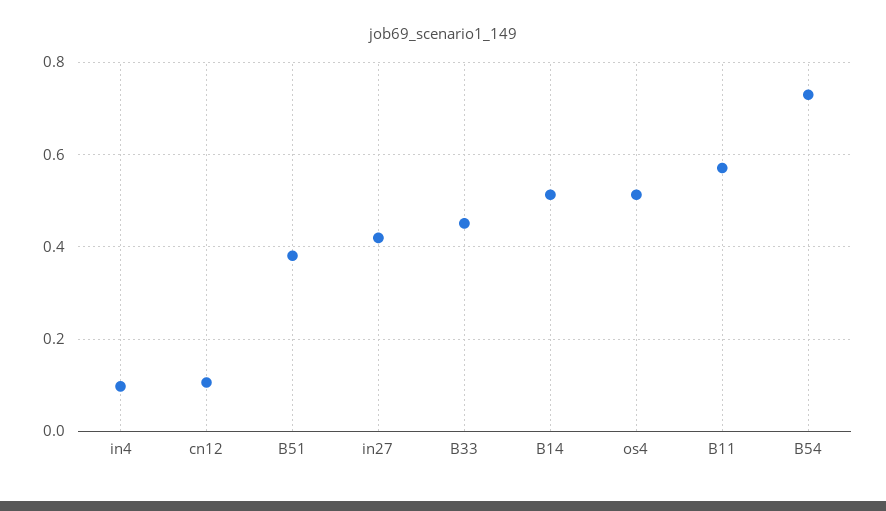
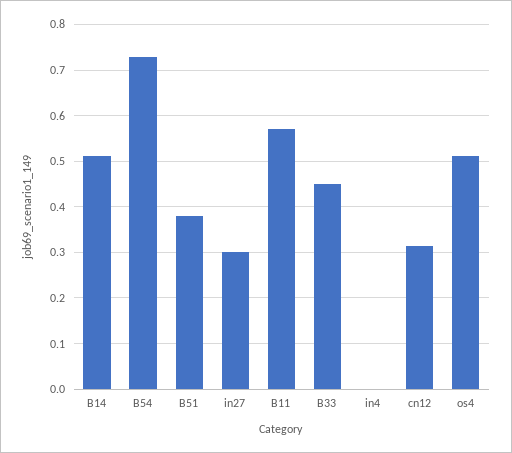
  {
-   "in4": 0.1,
+   "in4": 0,
-   "cn12": 0.1,
+   "cn12": 0.32,
    "B51": 0.38,
-   "in27": 0.42,
+   "in27": 0.3,
    "B33": 0.46,
    "B14": 0.52,
    "os4": 0.52,
    "B11": 0.58,
    "B54": 0.72
  }

